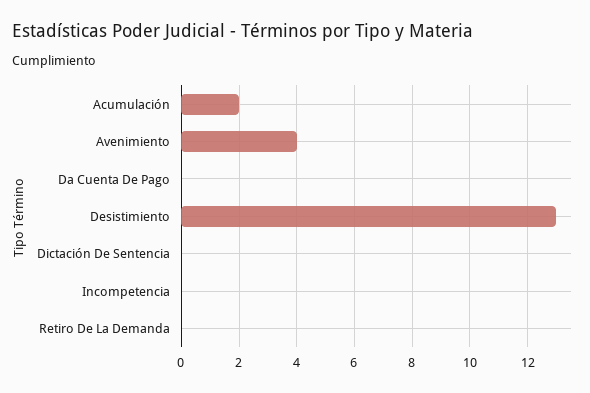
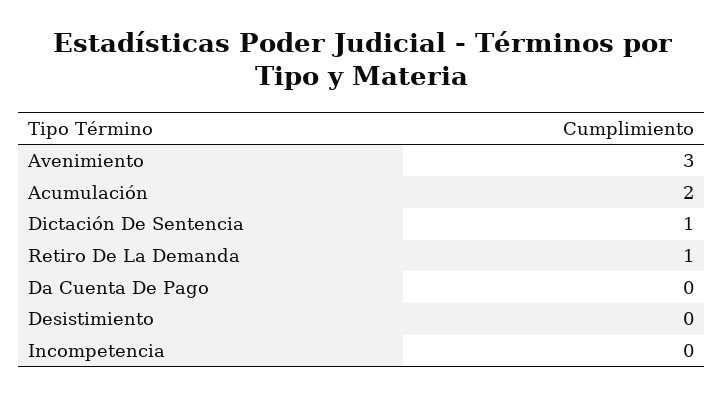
  {
    "Acumulación": 2,
-   "Avenimiento": 4,
+   "Avenimiento": 3,
    "Da Cuenta De Pago": 0,
-   "Desistimiento": 13,
+   "Desistimiento": 0,
-   "Dictación De Sentencia": 0,
+   "Dictación De Sentencia": 1,
    "Incompetencia": 0,
-   "Retiro De La Demanda": 0
+   "Retiro De La Demanda": 1
  }

